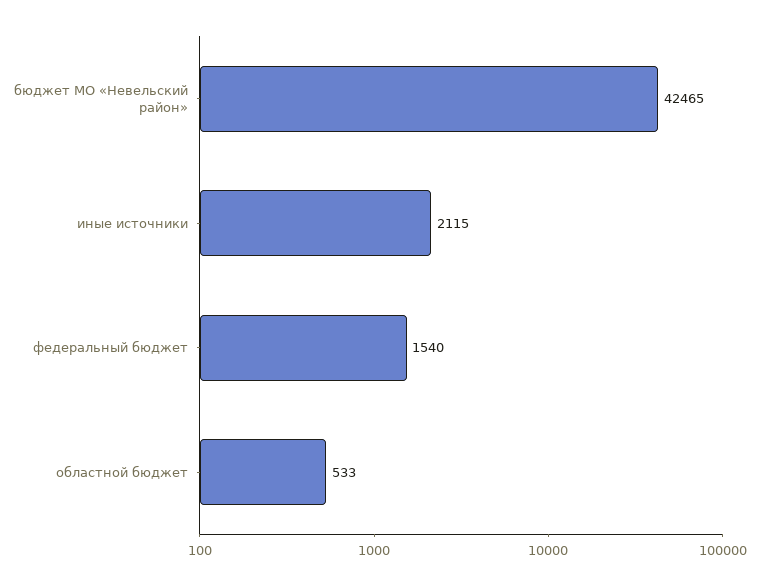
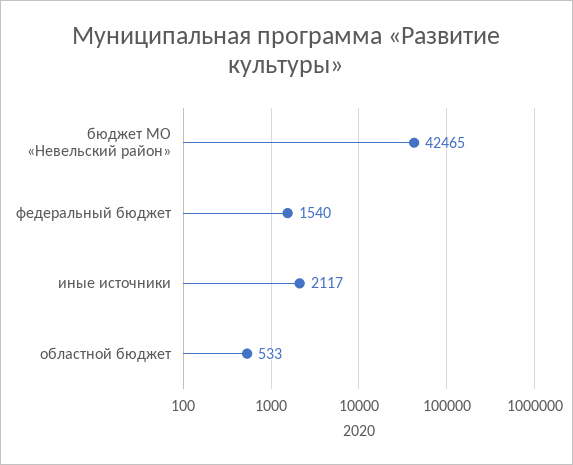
  {
    "бюджет МО «Невельский район»": 42465,
-   "иные источники": 2115,
+   "иные источники": 2117,
    "федеральный бюджет": 1540,
    "областной бюджет": 533
  }

